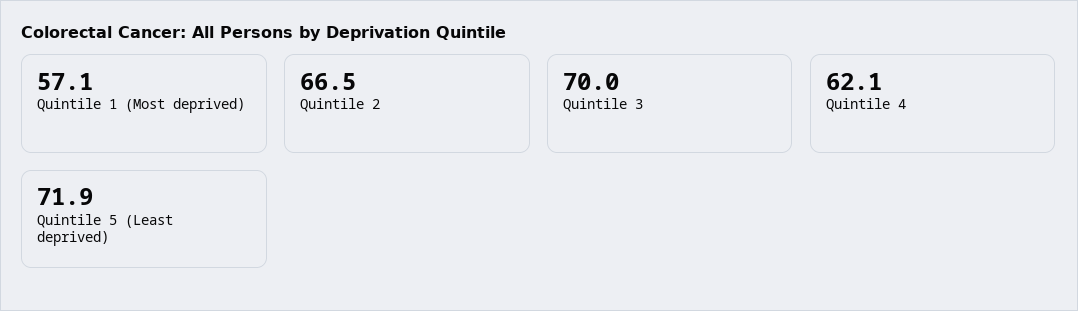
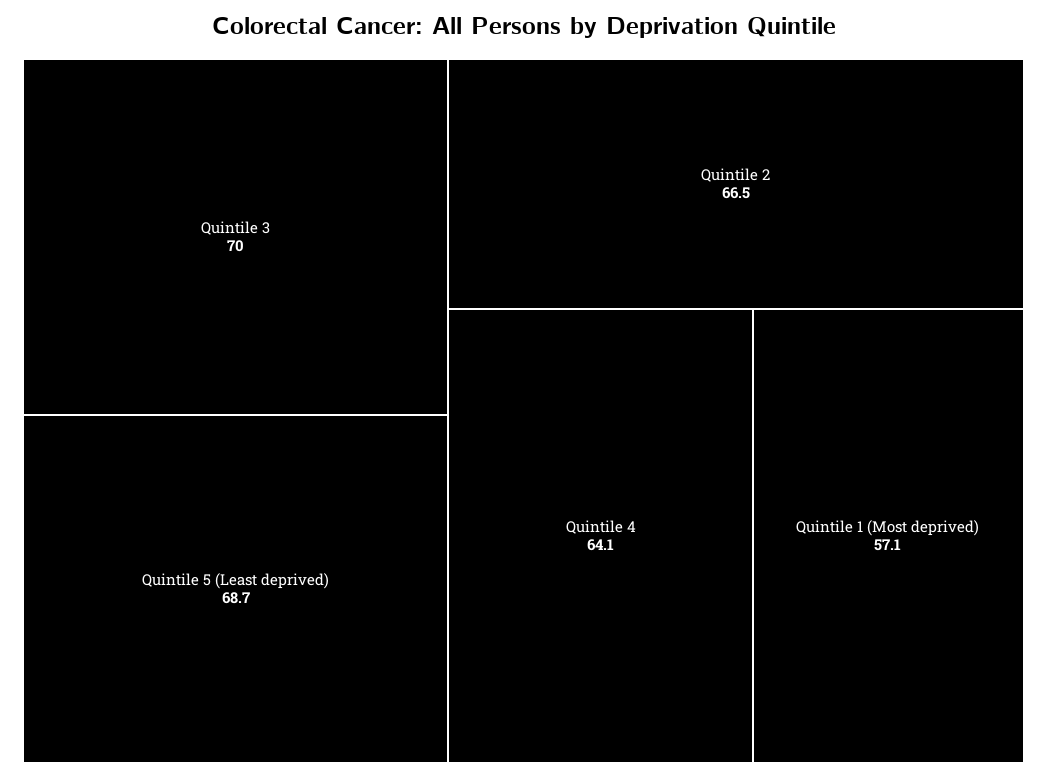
  {
    "Quintile 1 (Most deprived)": 57.1,
    "Quintile 2": 66.5,
    "Quintile 3": 70,
-   "Quintile 4": 62.1,
+   "Quintile 4": 64.1,
-   "Quintile 5 (Least deprived)": 71.9
+   "Quintile 5 (Least deprived)": 68.7
  }

